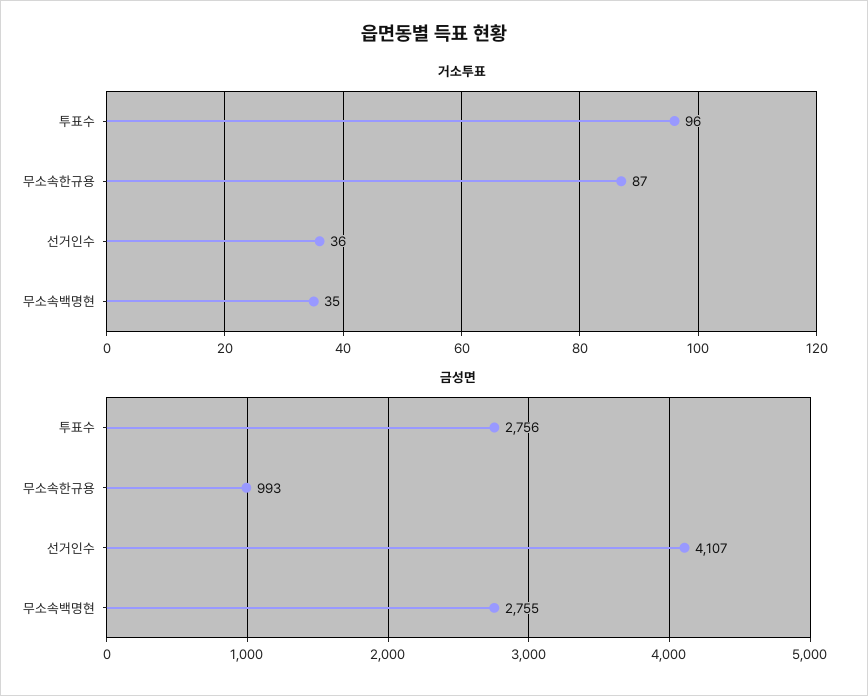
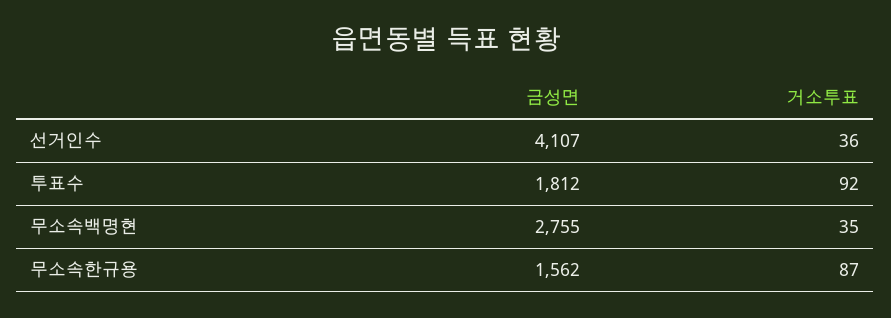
  {
    "거소투표": {
-     "투표수": 96,
+     "투표수": 92,
      "무소속한규용": 87,
      "선거인수": 36,
      "무소속백명현": 35
    },
    "금성면": {
-     "투표수": 2756,
+     "투표수": 1812,
-     "무소속한규용": 993,
+     "무소속한규용": 1562,
      "선거인수": 4107,
      "무소속백명현": 2755
    }
  }

